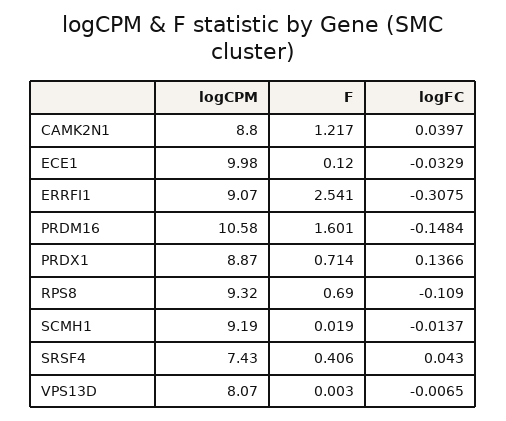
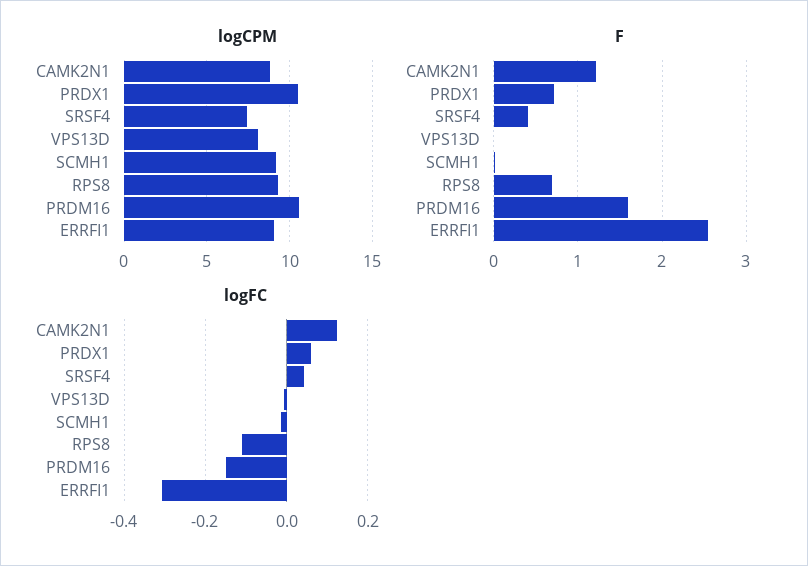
  {
    "logCPM": {
      "CAMK2N1": 8.8,
-     "ECE1": 9.98,
      "ERRFI1": 9.07,
      "PRDM16": 10.58,
-     "PRDX1": 8.87,
+     "PRDX1": 10.5,
      "RPS8": 9.32,
      "SCMH1": 9.19,
      "SRSF4": 7.43,
      "VPS13D": 8.07
    },
    "F": {
      "CAMK2N1": 1.217,
-     "ECE1": 0.12,
      "ERRFI1": 2.541,
      "PRDM16": 1.601,
      "PRDX1": 0.714,
      "RPS8": 0.69,
      "SCMH1": 0.019,
      "SRSF4": 0.406,
      "VPS13D": 0.003
    },
    "logFC": {
-     "CAMK2N1": 0.0397,
+     "CAMK2N1": 0.12,
-     "ECE1": -0.0329,
      "ERRFI1": -0.3075,
      "PRDM16": -0.1484,
-     "PRDX1": 0.1366,
+     "PRDX1": 0.06,
      "RPS8": -0.109,
      "SCMH1": -0.0137,
      "SRSF4": 0.043,
      "VPS13D": -0.0065
    }
  }

